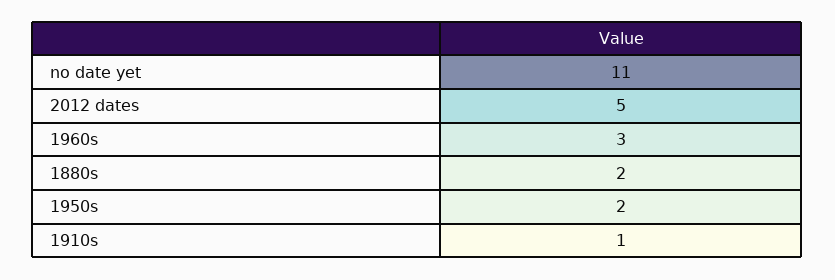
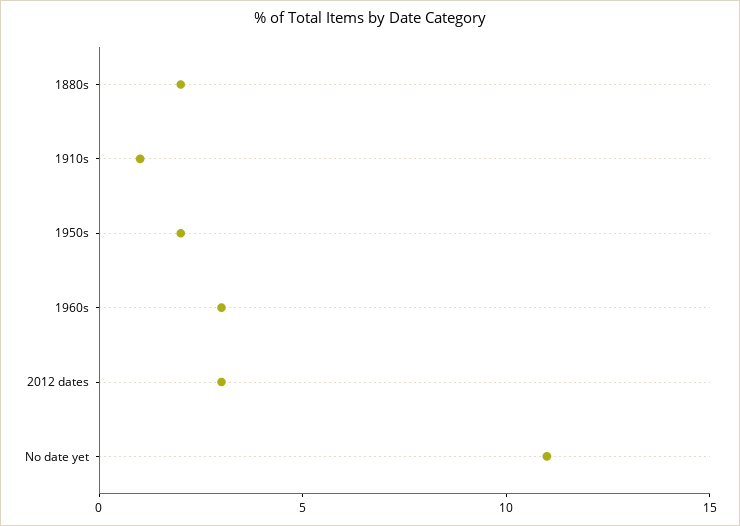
  {
    "no date yet": 11,
-   "2012 dates": 5,
+   "2012 dates": 3,
    "1960s": 3,
    "1880s": 2,
    "1950s": 2,
    "1910s": 1
  }

